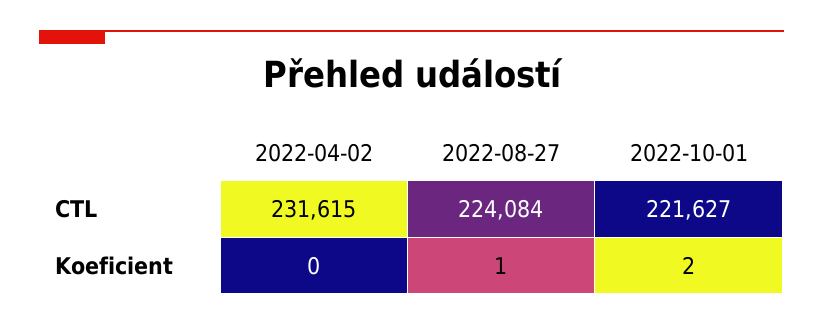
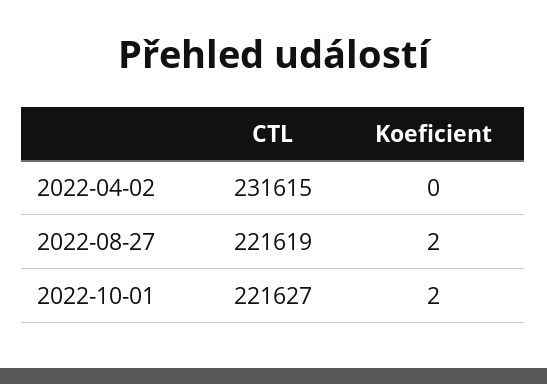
  {
    "2022-04-02": {
      "CTL": 231615,
      "Koeficient": 0
    },
    "2022-08-27": {
-     "CTL": 224084,
+     "CTL": 221619,
-     "Koeficient": 1
+     "Koeficient": 2
    },
    "2022-10-01": {
      "CTL": 221627,
      "Koeficient": 2
    }
  }

